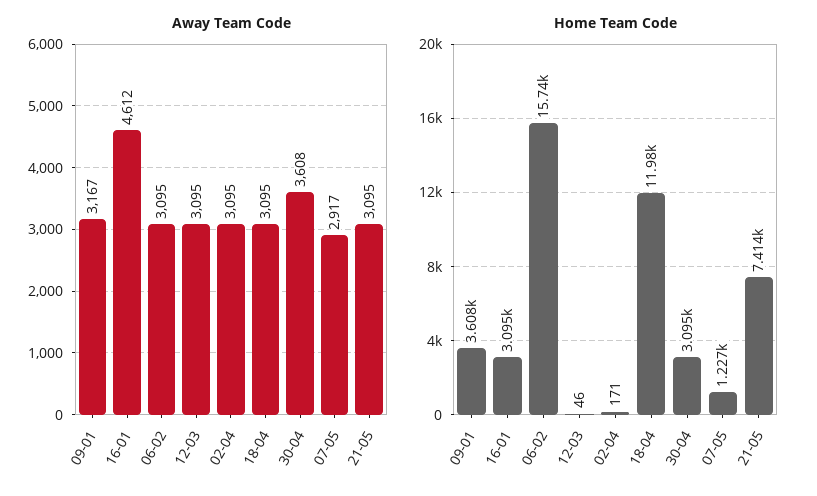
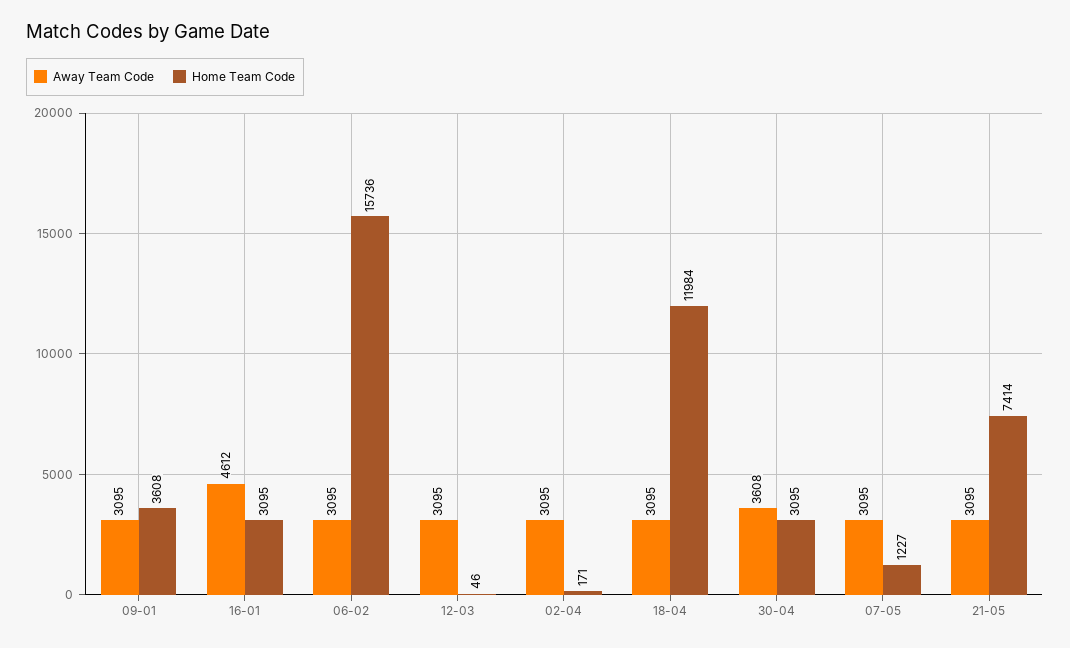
  {
    "Away Team Code": {
-     "09-01": 3167,
+     "09-01": 3095,
      "16-01": 4612,
      "06-02": 3095,
      "12-03": 3095,
      "02-04": 3095,
      "18-04": 3095,
      "30-04": 3608,
-     "07-05": 2917,
+     "07-05": 3095,
      "21-05": 3095
    },
    "Home Team Code": {
      "09-01": 3608,
      "16-01": 3095,
      "06-02": 15736,
      "12-03": 46,
      "02-04": 171,
      "18-04": 11984,
      "30-04": 3095,
      "07-05": 1227,
      "21-05": 7414
    }
  }

